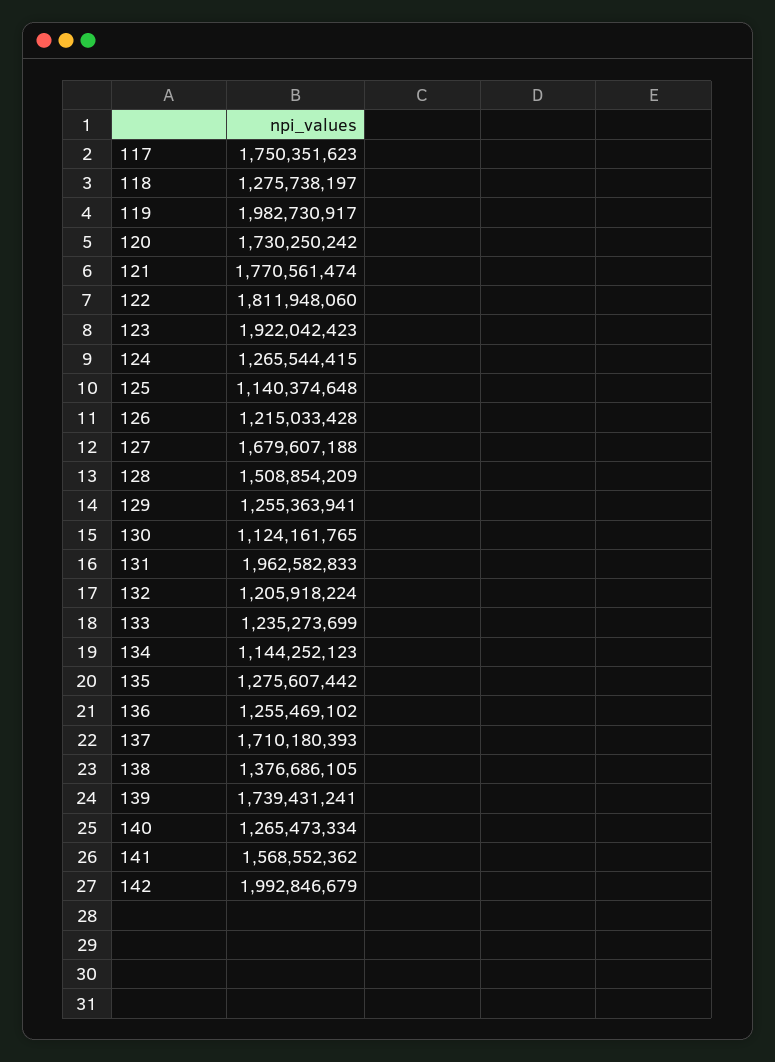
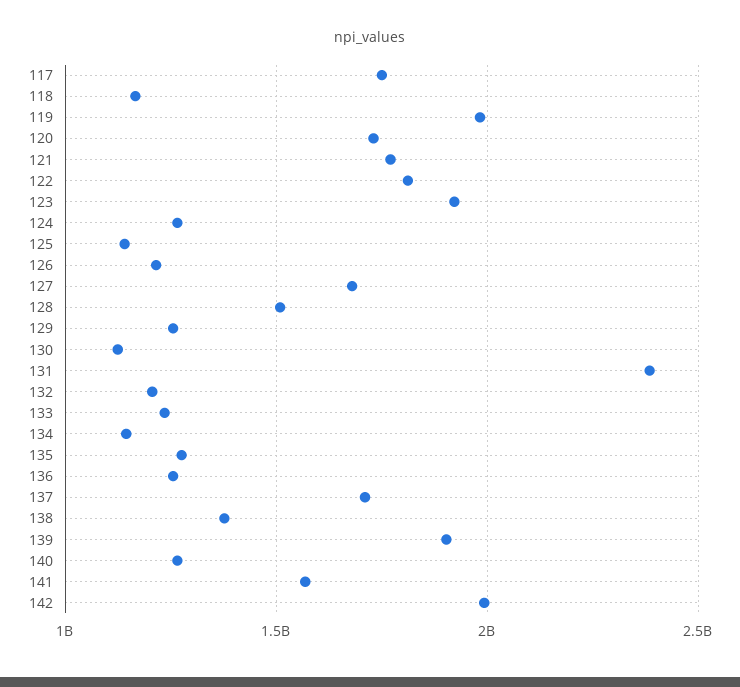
  {
    "117": 1750351623,
-   "118": 1275738197,
+   "118": 1150000000,
    "119": 1982730917,
    "120": 1730250242,
    "121": 1770561474,
    "122": 1811948060,
    "123": 1922042423,
    "124": 1265544415,
    "125": 1140374648,
    "126": 1215033428,
    "127": 1679607188,
    "128": 1508854209,
    "129": 1255363941,
    "130": 1124161765,
-   "131": 1962582833,
+   "131": 2400000000,
    "132": 1205918224,
    "133": 1235273699,
    "134": 1144252123,
    "135": 1275607442,
    "136": 1255469102,
    "137": 1710180393,
    "138": 1376686105,
-   "139": 1739431241,
+   "139": 1900000000,
    "140": 1265473334,
    "141": 1568552362,
    "142": 1992846679
  }

